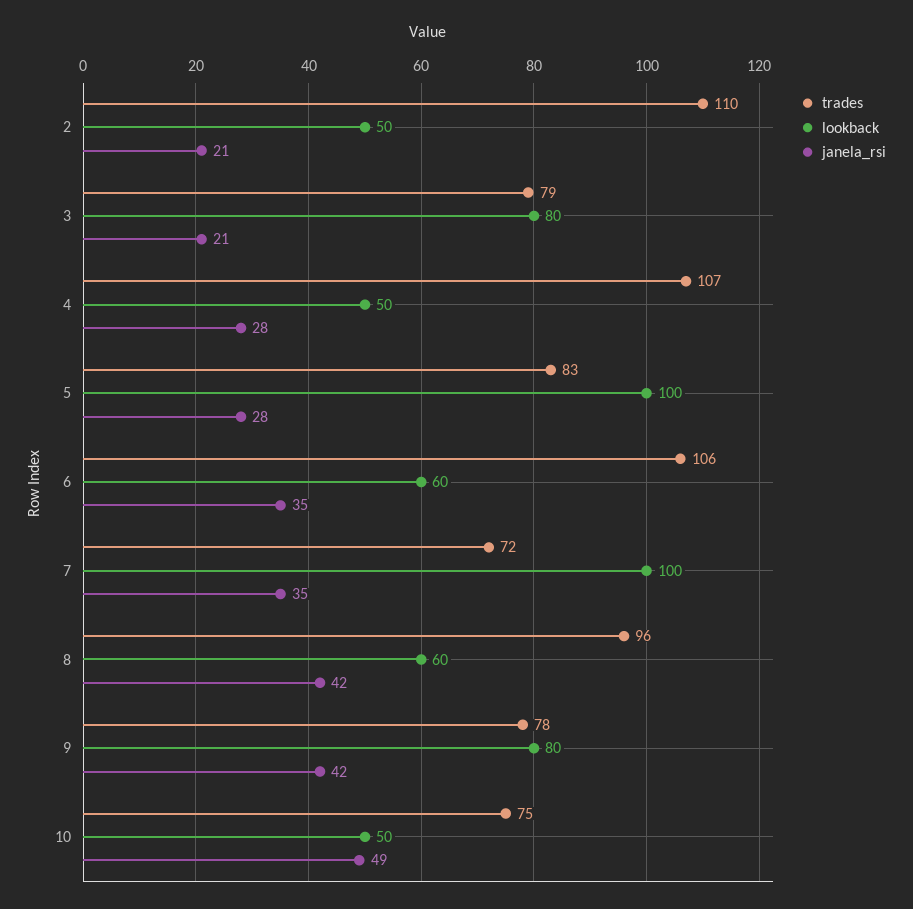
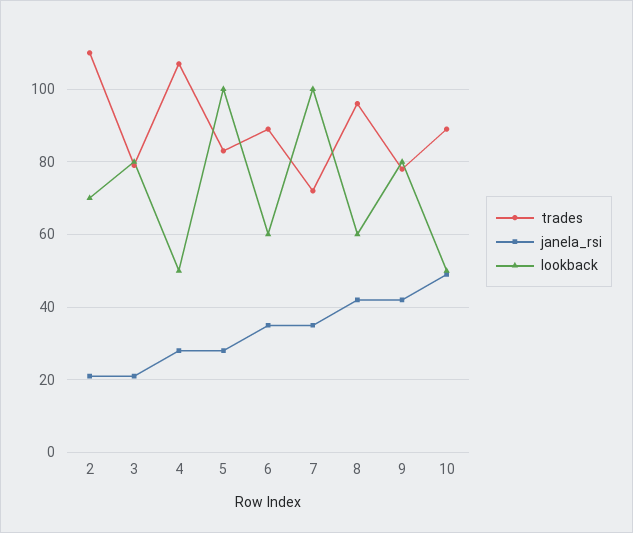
  {
    "trades": {
      "2": 110,
      "3": 79,
      "4": 107,
      "5": 83,
-     "6": 106,
+     "6": 90,
      "7": 72,
      "8": 96,
      "9": 78,
-     "10": 75
+     "10": 90
    },
    "lookback": {
-     "2": 50,
+     "2": 70,
      "3": 80,
      "4": 50,
      "5": 100,
      "6": 60,
      "7": 100,
      "8": 60,
      "9": 80,
      "10": 50
    },
    "janela_rsi": {
      "2": 21,
      "3": 21,
      "4": 28,
      "5": 28,
      "6": 35,
      "7": 35,
      "8": 42,
      "9": 42,
      "10": 49
    }
  }

